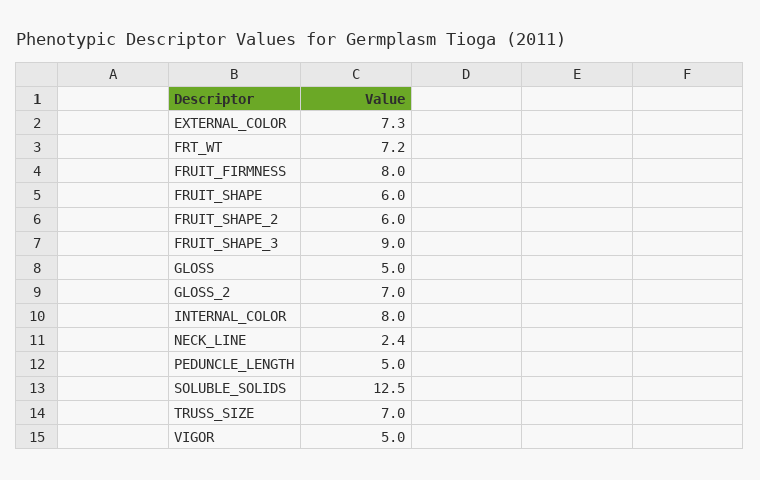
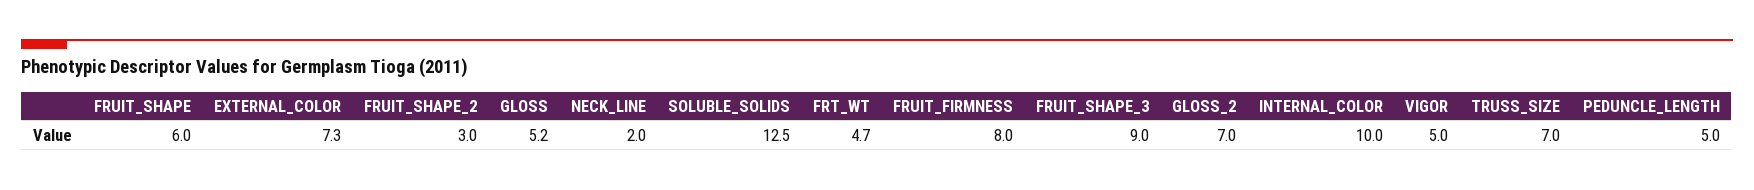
  {
    "EXTERNAL_COLOR": 7.3,
-   "FRT_WT": 7.2,
+   "FRT_WT": 4.7,
    "FRUIT_FIRMNESS": 8,
    "FRUIT_SHAPE": 6,
-   "FRUIT_SHAPE_2": 6,
+   "FRUIT_SHAPE_2": 3,
    "FRUIT_SHAPE_3": 9,
-   "GLOSS": 5,
+   "GLOSS": 5.2,
    "GLOSS_2": 7,
-   "INTERNAL_COLOR": 8,
+   "INTERNAL_COLOR": 10,
-   "NECK_LINE": 2.4,
+   "NECK_LINE": 2,
    "PEDUNCLE_LENGTH": 5,
    "SOLUBLE_SOLIDS": 12.5,
    "TRUSS_SIZE": 7,
    "VIGOR": 5
  }

